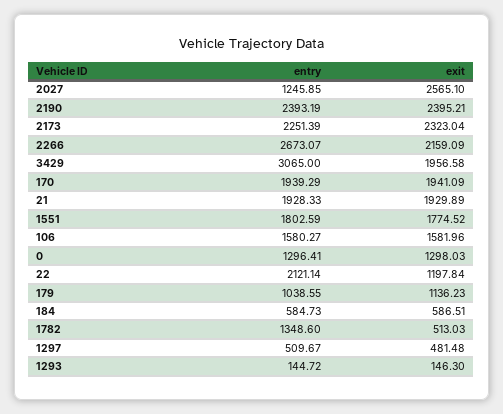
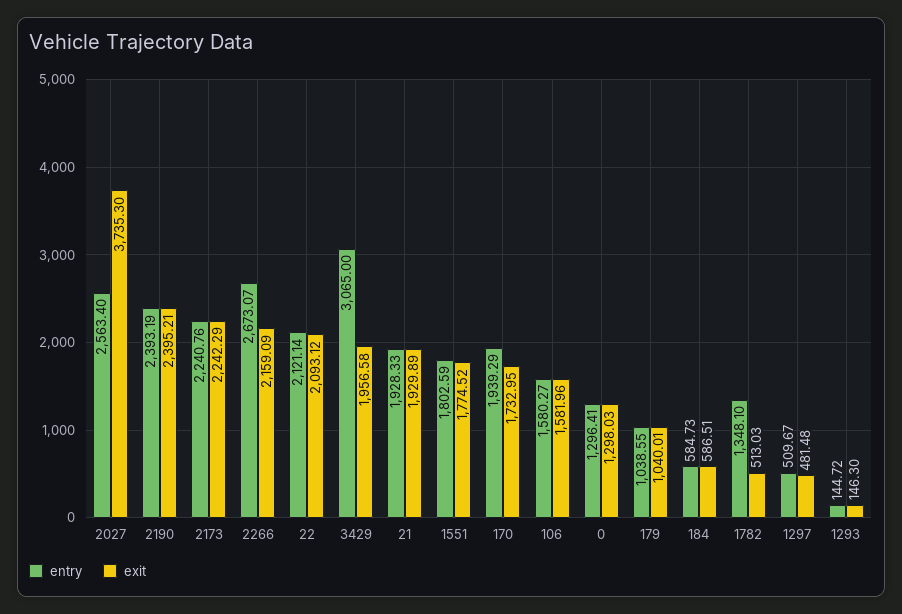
  {
    "entry": {
-     "2027": 1245.85,
+     "2027": 2563.4,
      "2190": 2393.19,
-     "2173": 2251.39,
+     "2173": 2240.76,
      "2266": 2673.07,
      "3429": 3065,
      "170": 1939.29,
      "21": 1928.33,
      "1551": 1802.59,
      "106": 1580.27,
      "0": 1296.41,
      "22": 2121.14,
      "179": 1038.55,
      "184": 584.73,
-     "1782": 1348.6,
+     "1782": 1348.1,
      "1297": 509.67,
      "1293": 144.72
    },
    "exit": {
-     "2027": 2565.1,
+     "2027": 3735.3,
      "2190": 2395.21,
-     "2173": 2323.04,
+     "2173": 2242.29,
      "2266": 2159.09,
      "3429": 1956.58,
-     "170": 1941.09,
+     "170": 1732.95,
      "21": 1929.89,
      "1551": 1774.52,
      "106": 1581.96,
      "0": 1298.03,
-     "22": 1197.84,
+     "22": 2093.12,
-     "179": 1136.23,
+     "179": 1040.01,
      "184": 586.51,
      "1782": 513.03,
      "1297": 481.48,
      "1293": 146.3
    }
  }

